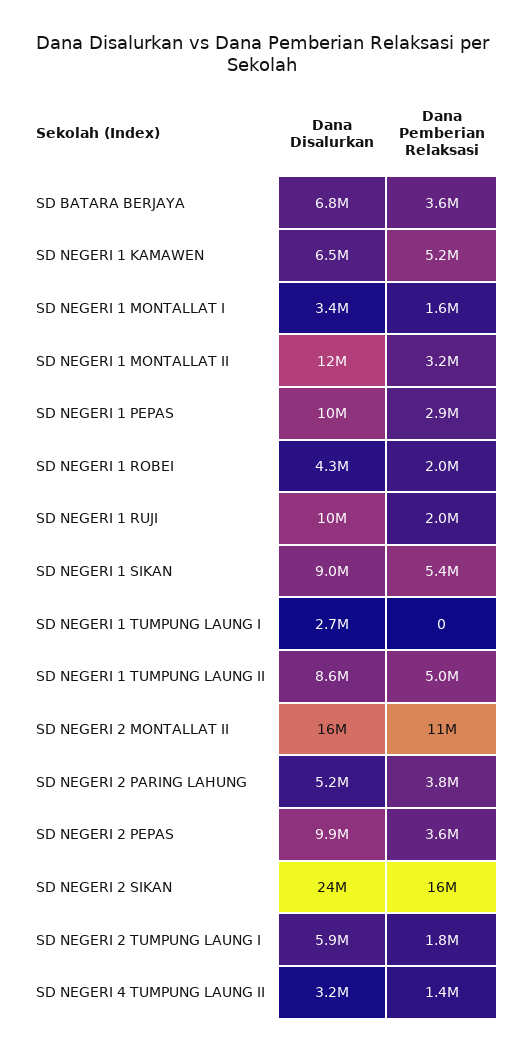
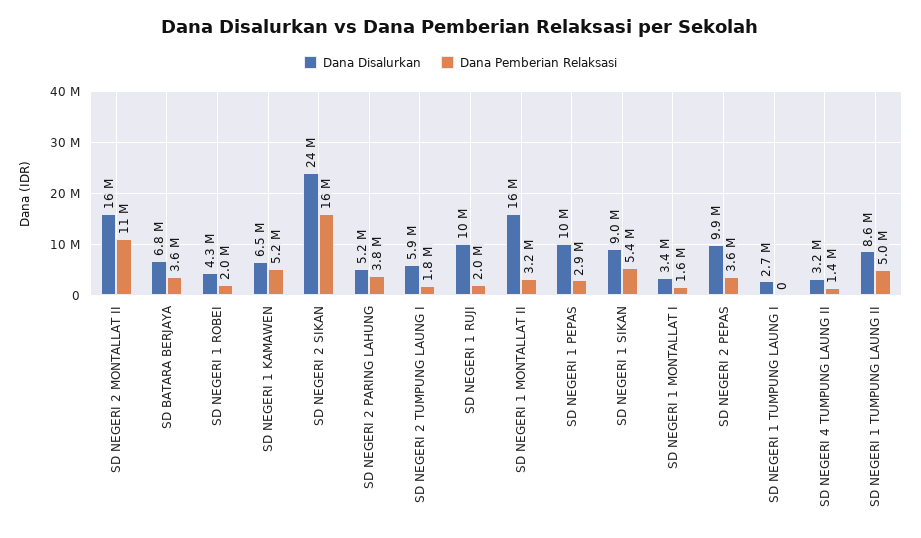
  {
    "Dana Disalurkan": {
      "SD BATARA BERJAYA": 6800000,
      "SD NEGERI 1 KAMAWEN": 6500000,
      "SD NEGERI 1 MONTALLAT I": 3400000,
-     "SD NEGERI 1 MONTALLAT II": 12000000,
+     "SD NEGERI 1 MONTALLAT II": 16000000,
      "SD NEGERI 1 PEPAS": 10000000,
      "SD NEGERI 1 ROBEI": 4300000,
      "SD NEGERI 1 RUJI": 10000000,
      "SD NEGERI 1 SIKAN": 9000000,
      "SD NEGERI 1 TUMPUNG LAUNG I": 2700000,
      "SD NEGERI 1 TUMPUNG LAUNG II": 8600000,
      "SD NEGERI 2 MONTALLAT II": 16000000,
      "SD NEGERI 2 PARING LAHUNG": 5200000,
      "SD NEGERI 2 PEPAS": 9900000,
      "SD NEGERI 2 SIKAN": 24000000,
      "SD NEGERI 2 TUMPUNG LAUNG I": 5900000,
      "SD NEGERI 4 TUMPUNG LAUNG II": 3200000
    },
    "Dana Pemberian Relaksasi": {
      "SD BATARA BERJAYA": 3600000,
      "SD NEGERI 1 KAMAWEN": 5200000,
      "SD NEGERI 1 MONTALLAT I": 1600000,
      "SD NEGERI 1 MONTALLAT II": 3200000,
      "SD NEGERI 1 PEPAS": 2900000,
      "SD NEGERI 1 ROBEI": 2000000,
      "SD NEGERI 1 RUJI": 2000000,
      "SD NEGERI 1 SIKAN": 5400000,
      "SD NEGERI 1 TUMPUNG LAUNG I": 0,
      "SD NEGERI 1 TUMPUNG LAUNG II": 5000000,
      "SD NEGERI 2 MONTALLAT II": 11000000,
      "SD NEGERI 2 PARING LAHUNG": 3800000,
      "SD NEGERI 2 PEPAS": 3600000,
      "SD NEGERI 2 SIKAN": 16000000,
      "SD NEGERI 2 TUMPUNG LAUNG I": 1800000,
      "SD NEGERI 4 TUMPUNG LAUNG II": 1400000
    }
  }

